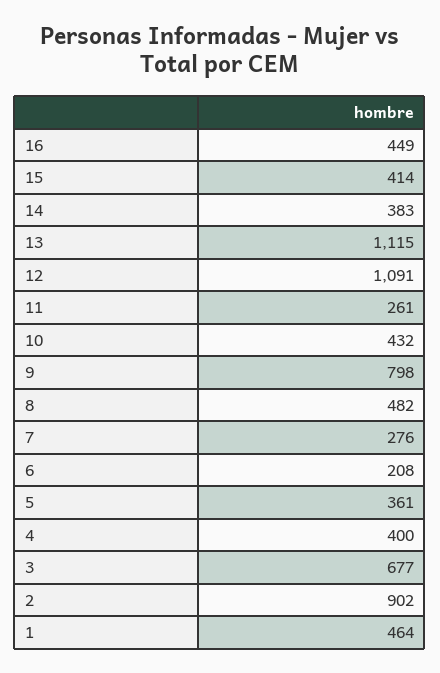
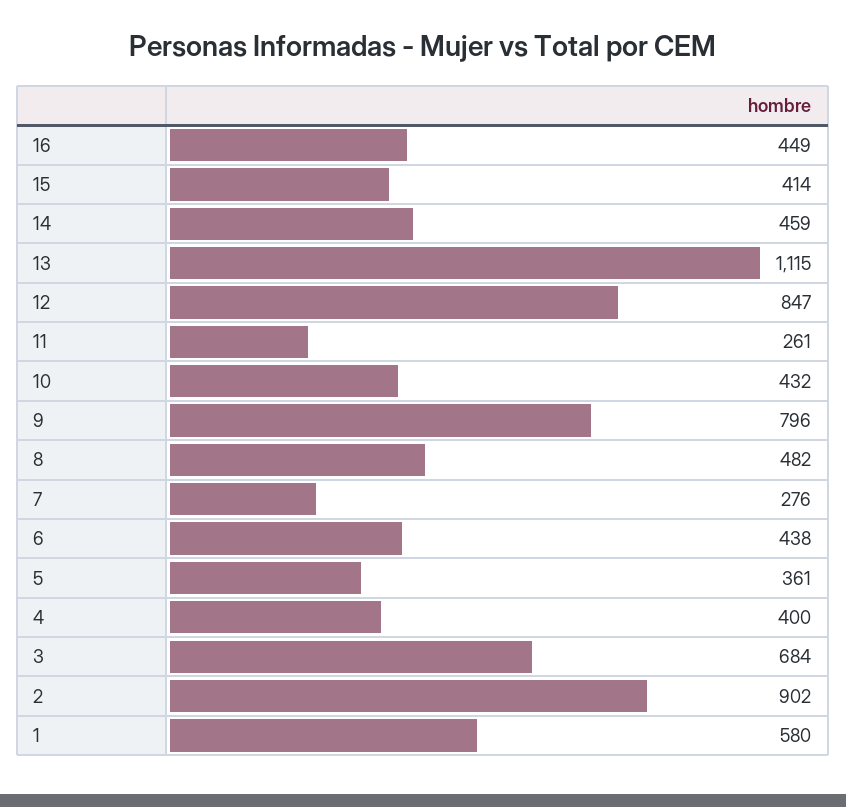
  {
    "16": 449,
    "15": 414,
-   "14": 383,
+   "14": 459,
    "13": 1115,
-   "12": 1091,
+   "12": 847,
    "11": 261,
    "10": 432,
-   "9": 798,
+   "9": 796,
    "8": 482,
    "7": 276,
-   "6": 208,
+   "6": 438,
    "5": 361,
    "4": 400,
-   "3": 677,
+   "3": 684,
    "2": 902,
-   "1": 464
+   "1": 580
  }

